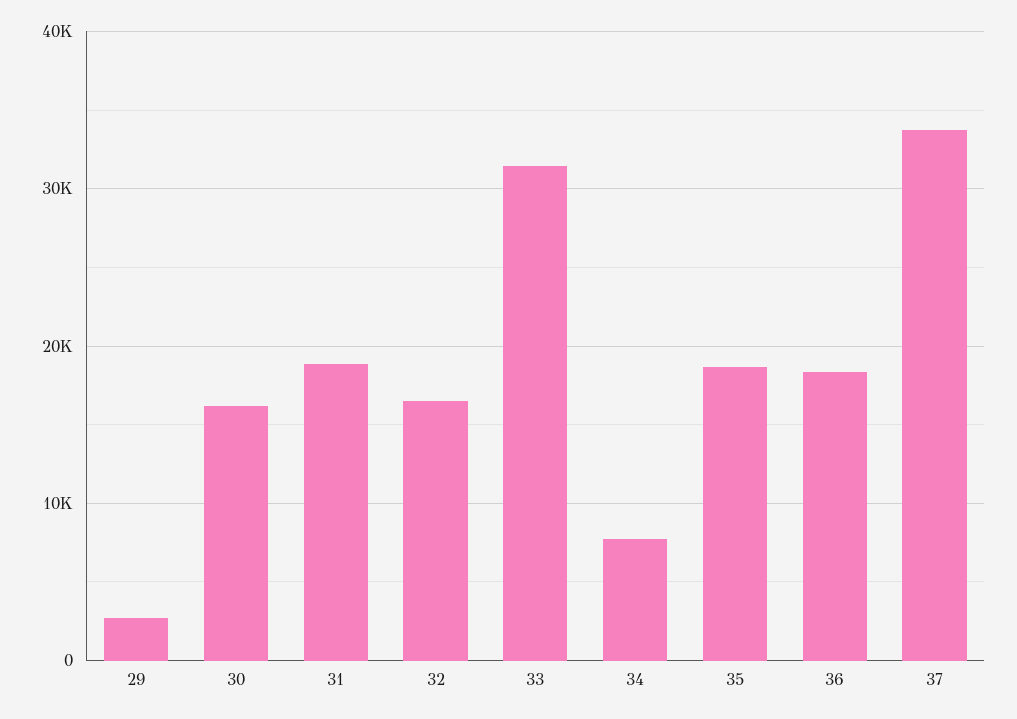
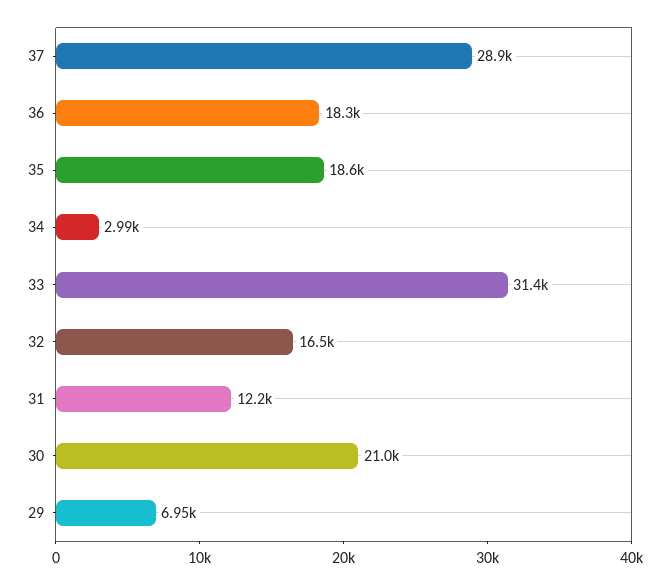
  {
-   "29": 3000,
+   "29": 6950,
-   "30": 16000,
+   "30": 21000,
-   "31": 19000,
+   "31": 12200,
    "32": 16500,
    "33": 31400,
-   "34": 8000,
+   "34": 2990,
    "35": 18600,
    "36": 18300,
-   "37": 34000
+   "37": 28900
  }

